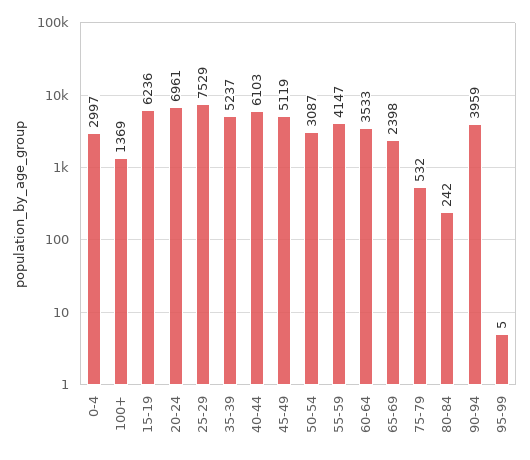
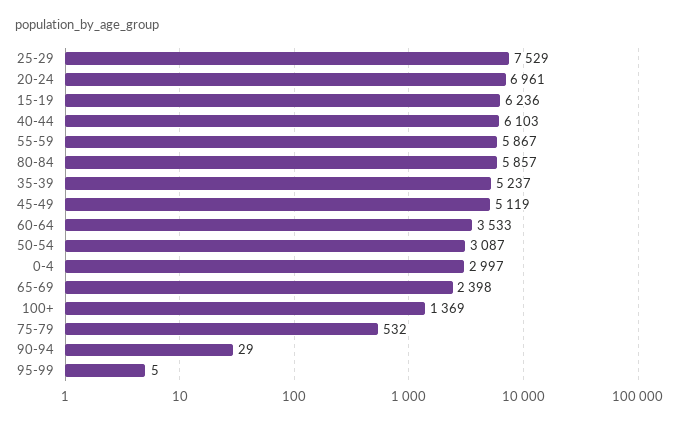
  {
    "0-4": 2997,
    "100+": 1369,
    "15-19": 6236,
    "20-24": 6961,
    "25-29": 7529,
    "35-39": 5237,
    "40-44": 6103,
    "45-49": 5119,
    "50-54": 3087,
-   "55-59": 4147,
+   "55-59": 5867,
    "60-64": 3533,
    "65-69": 2398,
    "75-79": 532,
-   "80-84": 242,
+   "80-84": 5857,
-   "90-94": 3959,
+   "90-94": 29,
    "95-99": 5
  }

